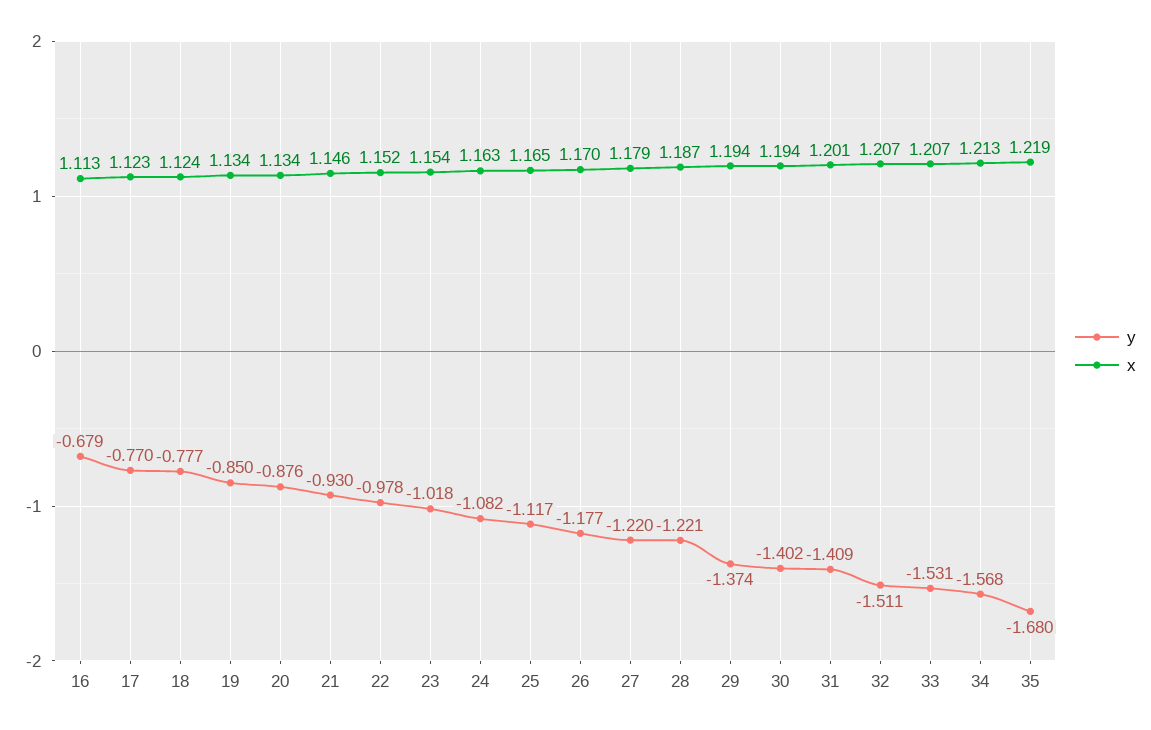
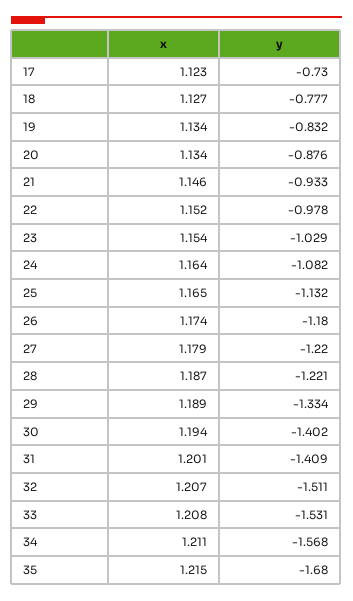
  {
    "y": {
-     "16": -0.679,
-     "17": -0.77,
+     "17": -0.73,
      "18": -0.777,
-     "19": -0.85,
+     "19": -0.832,
      "20": -0.876,
-     "21": -0.93,
+     "21": -0.933,
      "22": -0.978,
-     "23": -1.018,
+     "23": -1.029,
      "24": -1.082,
-     "25": -1.117,
+     "25": -1.132,
-     "26": -1.177,
+     "26": -1.18,
      "27": -1.22,
      "28": -1.221,
-     "29": -1.374,
+     "29": -1.334,
      "30": -1.402,
      "31": -1.409,
      "32": -1.511,
      "33": -1.531,
      "34": -1.568,
      "35": -1.68
    },
    "x": {
-     "16": 1.113,
      "17": 1.123,
-     "18": 1.124,
+     "18": 1.127,
      "19": 1.134,
      "20": 1.134,
      "21": 1.146,
      "22": 1.152,
      "23": 1.154,
-     "24": 1.163,
+     "24": 1.164,
      "25": 1.165,
-     "26": 1.17,
+     "26": 1.174,
      "27": 1.179,
      "28": 1.187,
-     "29": 1.194,
+     "29": 1.189,
      "30": 1.194,
      "31": 1.201,
      "32": 1.207,
-     "33": 1.207,
+     "33": 1.208,
-     "34": 1.213,
+     "34": 1.211,
-     "35": 1.219
+     "35": 1.215
    }
  }

